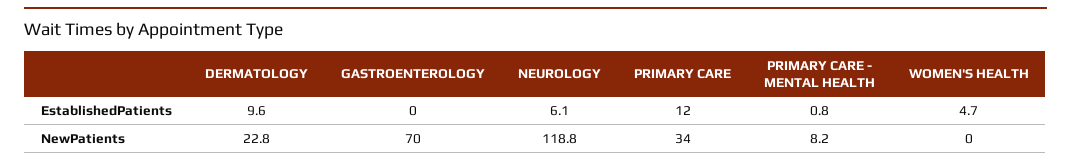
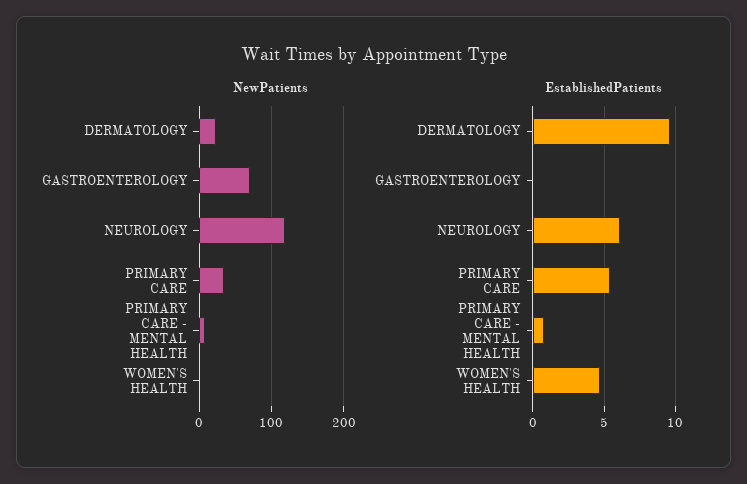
  {
    "EstablishedPatients": {
      "DERMATOLOGY": 9.6,
      "GASTROENTEROLOGY": 0,
      "NEUROLOGY": 6.1,
-     "PRIMARY CARE": 12,
+     "PRIMARY CARE": 5.5,
      "PRIMARY CARE - MENTAL HEALTH": 0.8,
      "WOMEN'S HEALTH": 4.7
    },
    "NewPatients": {
      "DERMATOLOGY": 22.8,
      "GASTROENTEROLOGY": 70,
      "NEUROLOGY": 118.8,
      "PRIMARY CARE": 34,
      "PRIMARY CARE - MENTAL HEALTH": 8.2,
      "WOMEN'S HEALTH": 0
    }
  }

